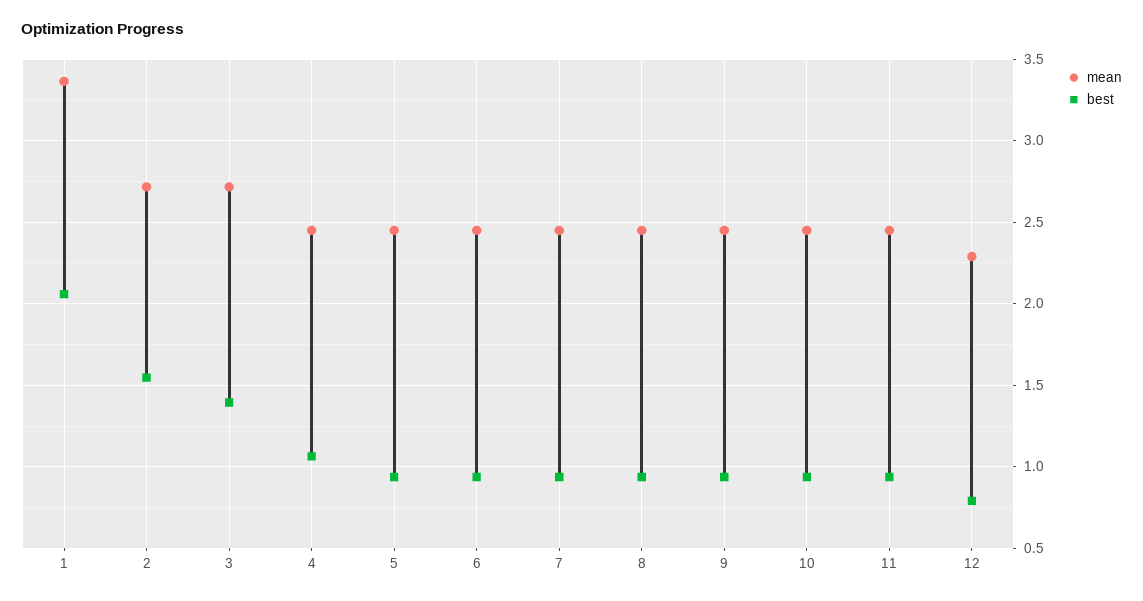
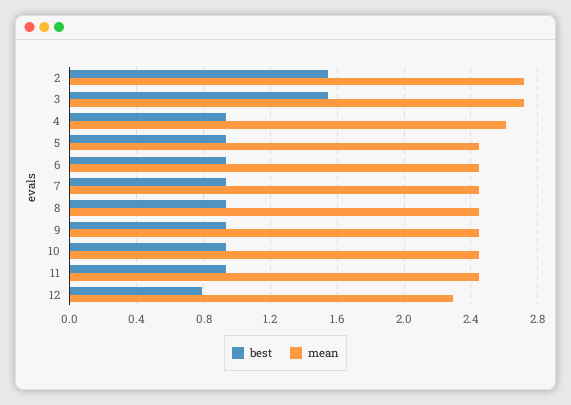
  {
    "mean": {
-     "1": 3.35,
      "2": 2.7,
      "3": 2.7,
-     "4": 2.45,
+     "4": 2.6,
      "5": 2.45,
      "6": 2.45,
      "7": 2.45,
      "8": 2.45,
      "9": 2.45,
      "10": 2.45,
      "11": 2.45,
      "12": 2.3
    },
    "best": {
-     "1": 2.05,
      "2": 1.55,
-     "3": 1.4,
+     "3": 1.55,
-     "4": 1.05,
+     "4": 0.95,
      "5": 0.95,
      "6": 0.95,
      "7": 0.95,
      "8": 0.95,
      "9": 0.95,
      "10": 0.95,
      "11": 0.95,
      "12": 0.8
    }
  }

